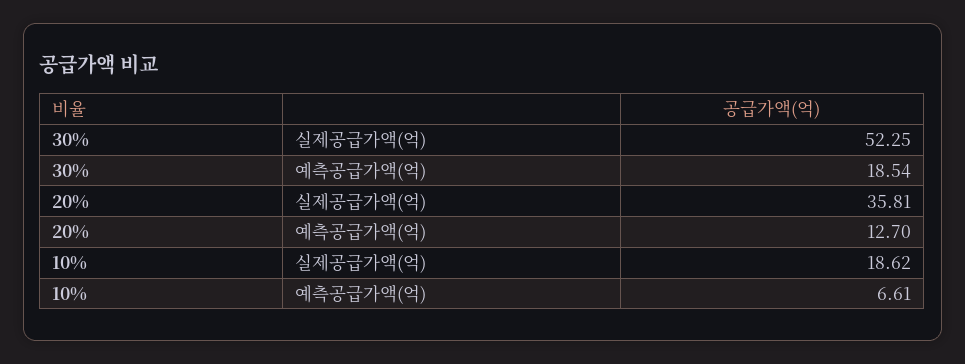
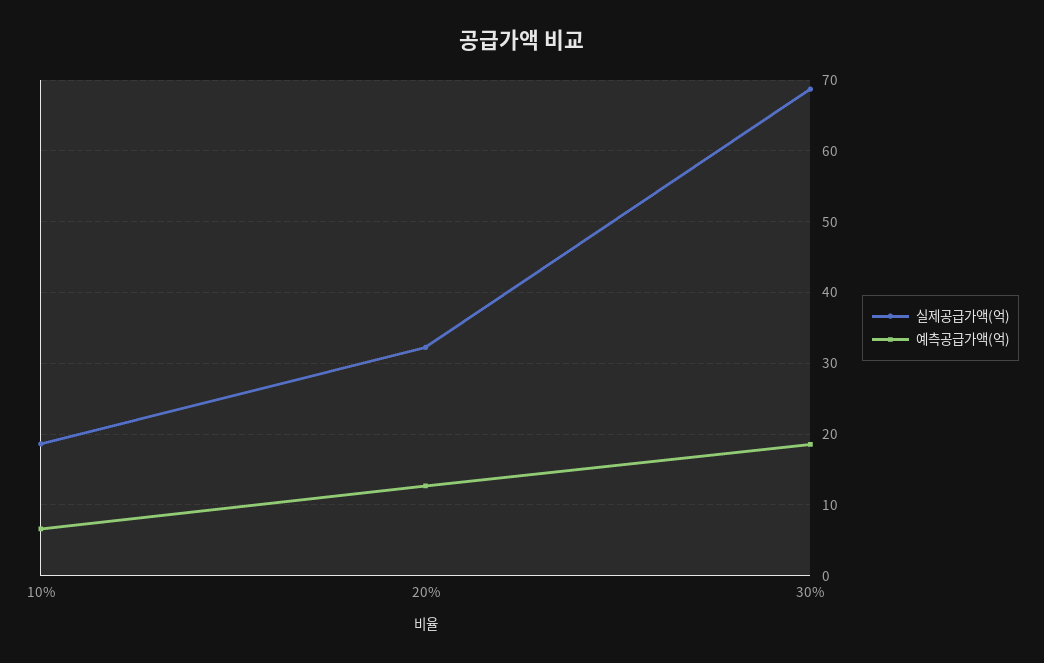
  {
    "실제공급가액(억)": {
-     "30%": 52.25,
+     "30%": 69,
-     "20%": 35.81,
+     "20%": 32,
      "10%": 18.62
    },
    "예측공급가액(억)": {
      "30%": 18.54,
      "20%": 12.7,
      "10%": 6.61
    }
  }

